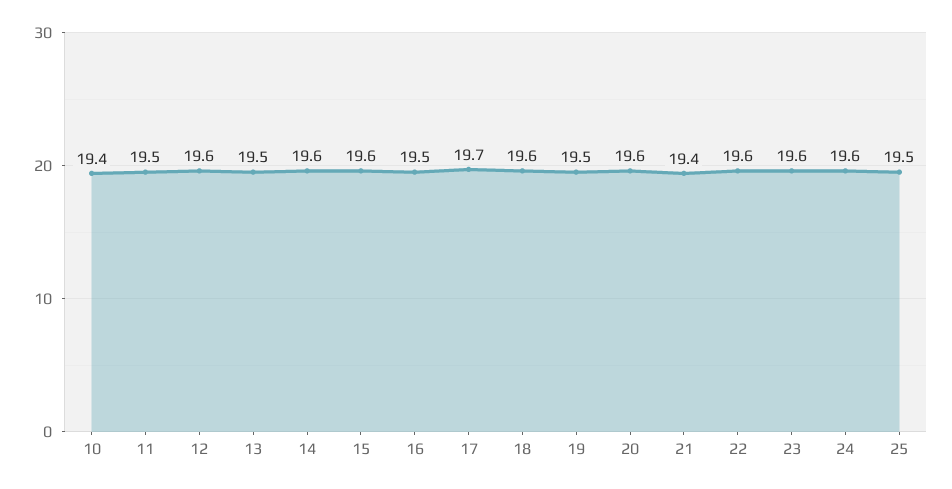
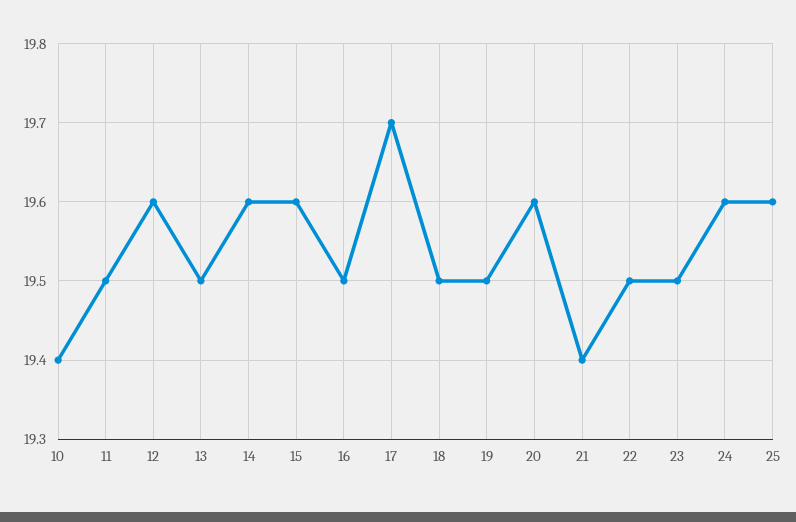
  {
    "10": 19.4,
    "11": 19.5,
    "12": 19.6,
    "13": 19.5,
    "14": 19.6,
    "15": 19.6,
    "16": 19.5,
    "17": 19.7,
-   "18": 19.6,
+   "18": 19.5,
    "19": 19.5,
    "20": 19.6,
    "21": 19.4,
-   "22": 19.6,
+   "22": 19.5,
-   "23": 19.6,
+   "23": 19.5,
    "24": 19.6,
-   "25": 19.5
+   "25": 19.6
  }

